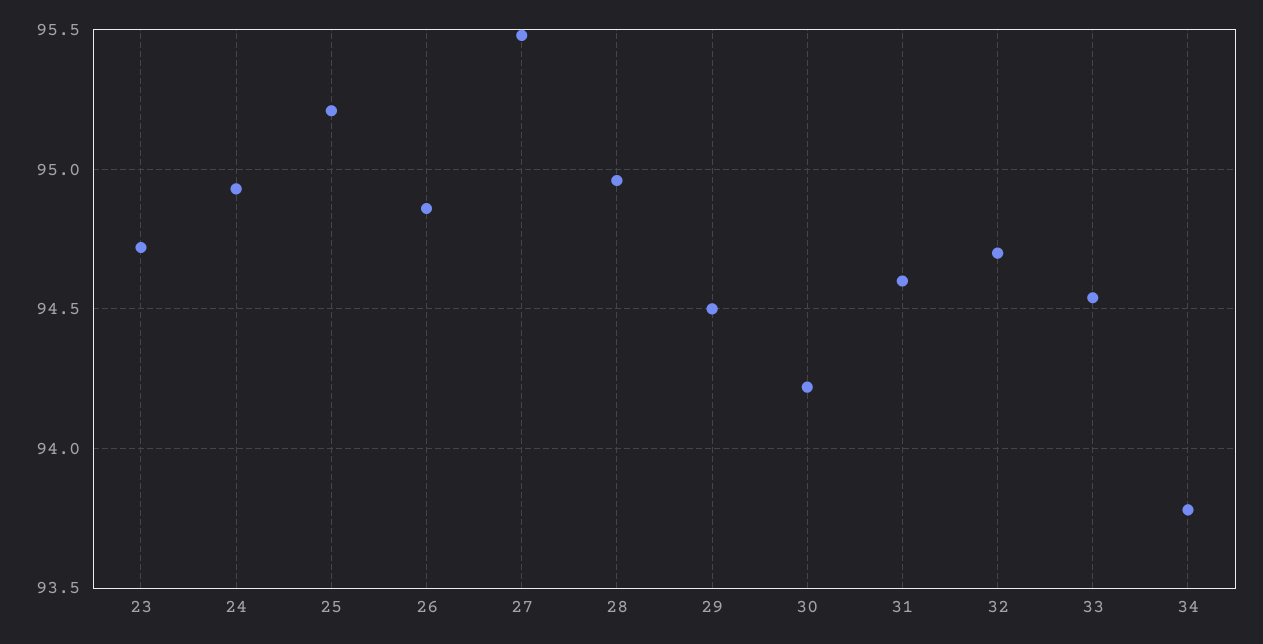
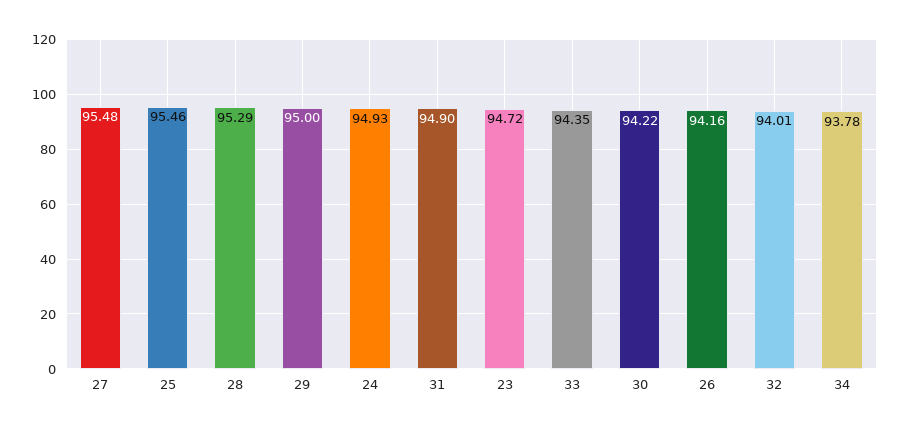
  {
    "23": 94.72,
    "24": 94.93,
-   "25": 95.2,
+   "25": 95.46,
-   "26": 94.85,
+   "26": 94.16,
    "27": 95.48,
-   "28": 94.95,
+   "28": 95.29,
-   "29": 94.5,
+   "29": 95,
    "30": 94.22,
-   "31": 94.6,
+   "31": 94.9,
-   "32": 94.7,
+   "32": 94.01,
-   "33": 94.55,
+   "33": 94.35,
    "34": 93.78
  }

